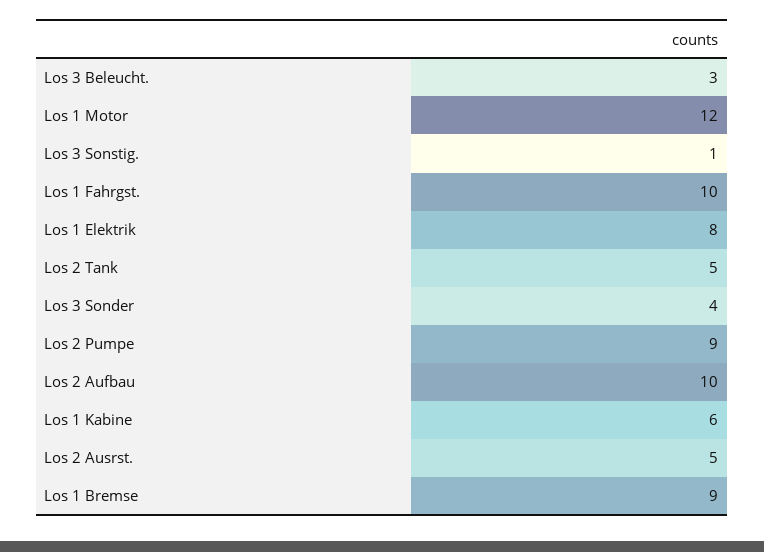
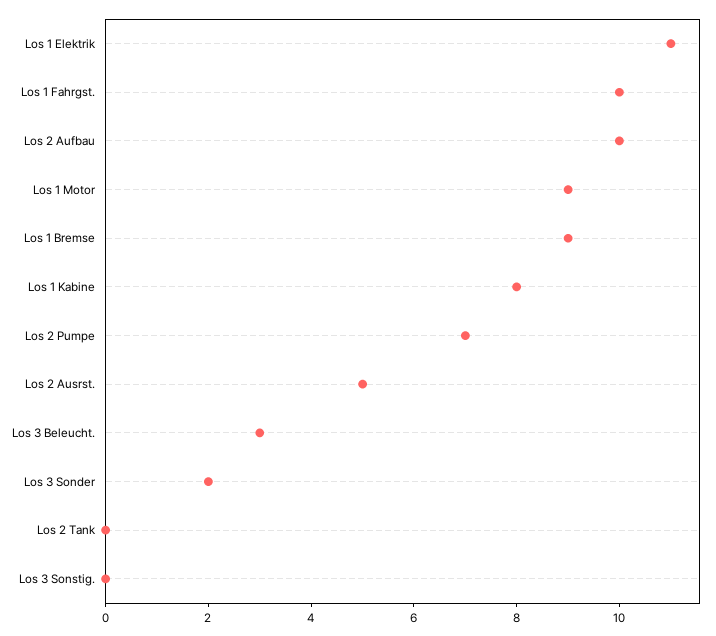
  {
    "Los 3 Beleucht.": 3,
-   "Los 1 Motor": 12,
+   "Los 1 Motor": 9,
-   "Los 3 Sonstig.": 1,
+   "Los 3 Sonstig.": 0,
    "Los 1 Fahrgst.": 10,
-   "Los 1 Elektrik": 8,
+   "Los 1 Elektrik": 11,
-   "Los 2 Tank": 5,
+   "Los 2 Tank": 0,
-   "Los 3 Sonder": 4,
+   "Los 3 Sonder": 2,
-   "Los 2 Pumpe": 9,
+   "Los 2 Pumpe": 7,
    "Los 2 Aufbau": 10,
-   "Los 1 Kabine": 6,
+   "Los 1 Kabine": 8,
    "Los 2 Ausrst.": 5,
    "Los 1 Bremse": 9
  }

